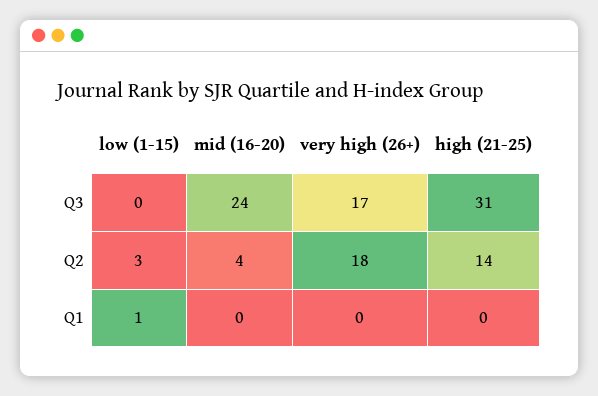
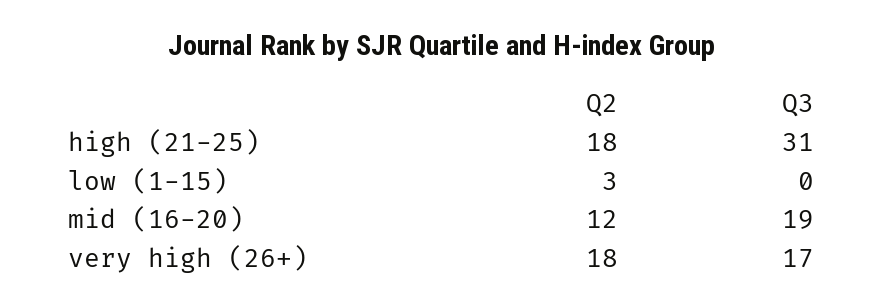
  {
    "low (1-15)": {
      "Q3": 0,
-     "Q2": 3,
+     "Q2": 3
-     "Q1": 1
    },
    "mid (16-20)": {
-     "Q3": 24,
+     "Q3": 19,
-     "Q2": 4,
+     "Q2": 12
-     "Q1": 0
    },
    "very high (26+)": {
      "Q3": 17,
-     "Q2": 18,
+     "Q2": 18
-     "Q1": 0
    },
    "high (21-25)": {
      "Q3": 31,
-     "Q2": 14,
+     "Q2": 18
-     "Q1": 0
    }
  }

